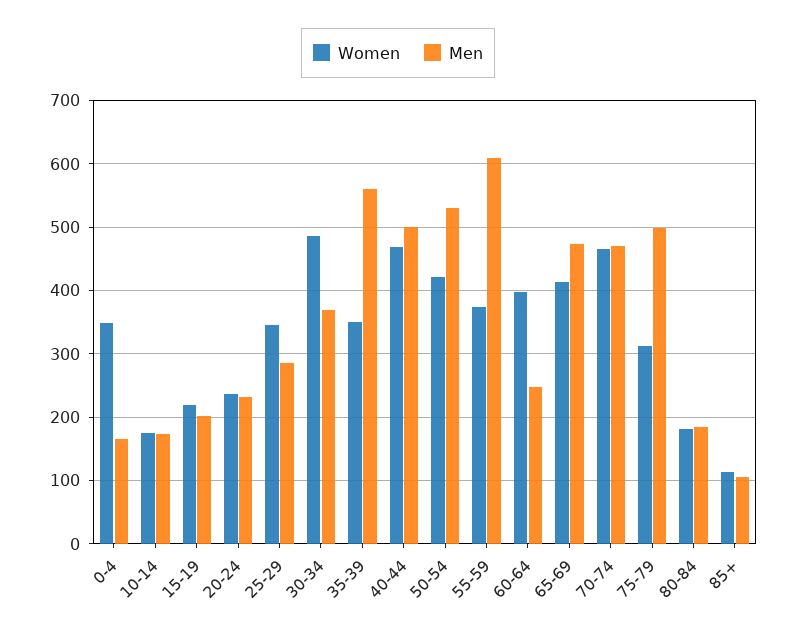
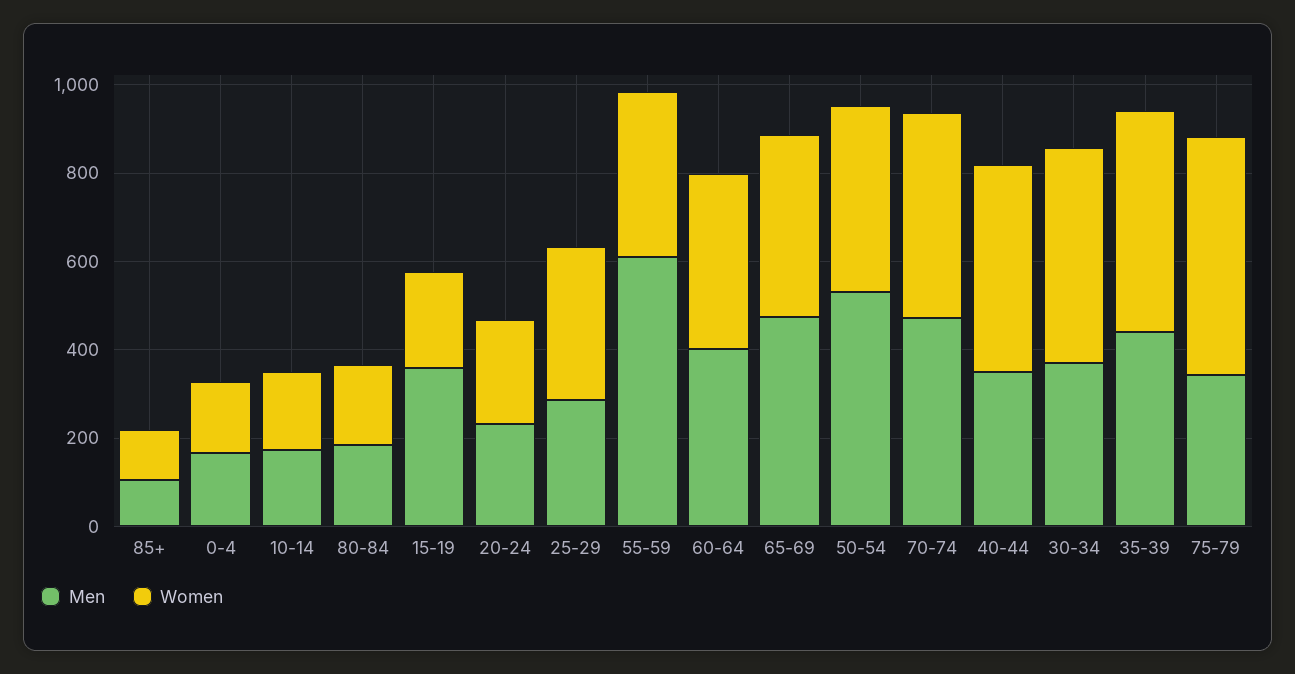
  {
    "Women": {
-     "0-4": 350,
+     "0-4": 150,
      "10-14": 180,
      "15-19": 220,
      "20-24": 240,
      "25-29": 350,
      "30-34": 490,
-     "35-39": 350,
+     "35-39": 500,
      "40-44": 470,
      "50-54": 420,
      "55-59": 370,
      "60-64": 400,
      "65-69": 410,
      "70-74": 470,
-     "75-79": 310,
+     "75-79": 550,
      "80-84": 180,
      "85+": 110
    },
    "Men": {
      "0-4": 170,
      "10-14": 170,
-     "15-19": 200,
+     "15-19": 350,
      "20-24": 230,
      "25-29": 290,
      "30-34": 370,
-     "35-39": 560,
+     "35-39": 450,
-     "40-44": 500,
+     "40-44": 350,
      "50-54": 530,
      "55-59": 610,
-     "60-64": 250,
+     "60-64": 400,
      "65-69": 470,
      "70-74": 470,
-     "75-79": 500,
+     "75-79": 350,
      "80-84": 180,
      "85+": 110
    }
  }

